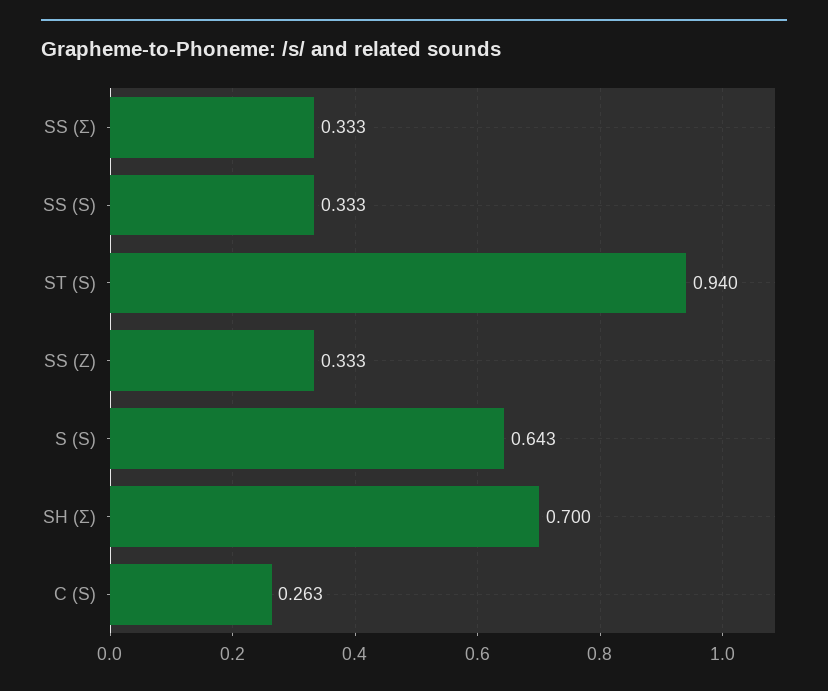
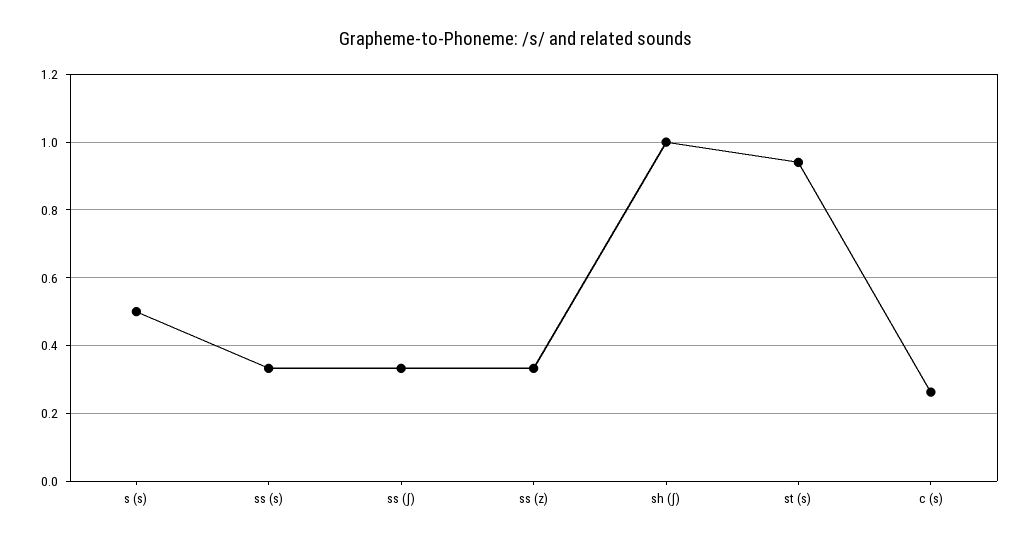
  {
    "SS (Ʃ)": 0.333,
    "SS (S)": 0.333,
    "ST (S)": 0.94,
    "SS (Z)": 0.333,
-   "S (S)": 0.643,
+   "S (S)": 0.5,
-   "SH (Ʃ)": 0.7,
+   "SH (Ʃ)": 1,
    "C (S)": 0.263
  }

